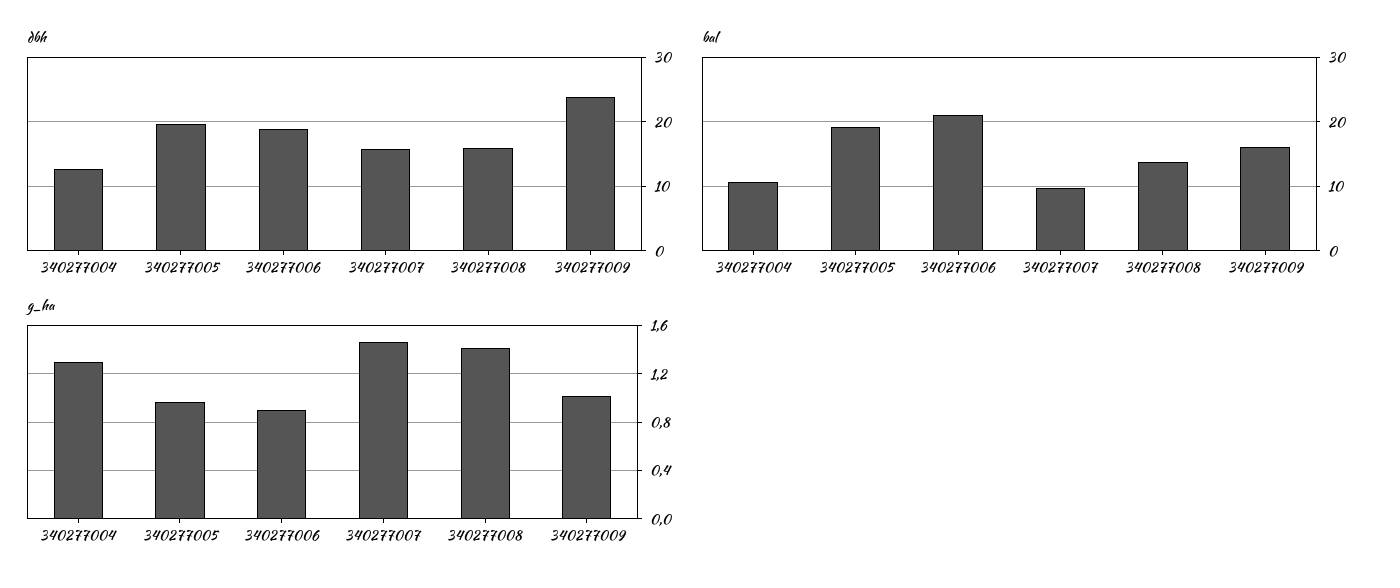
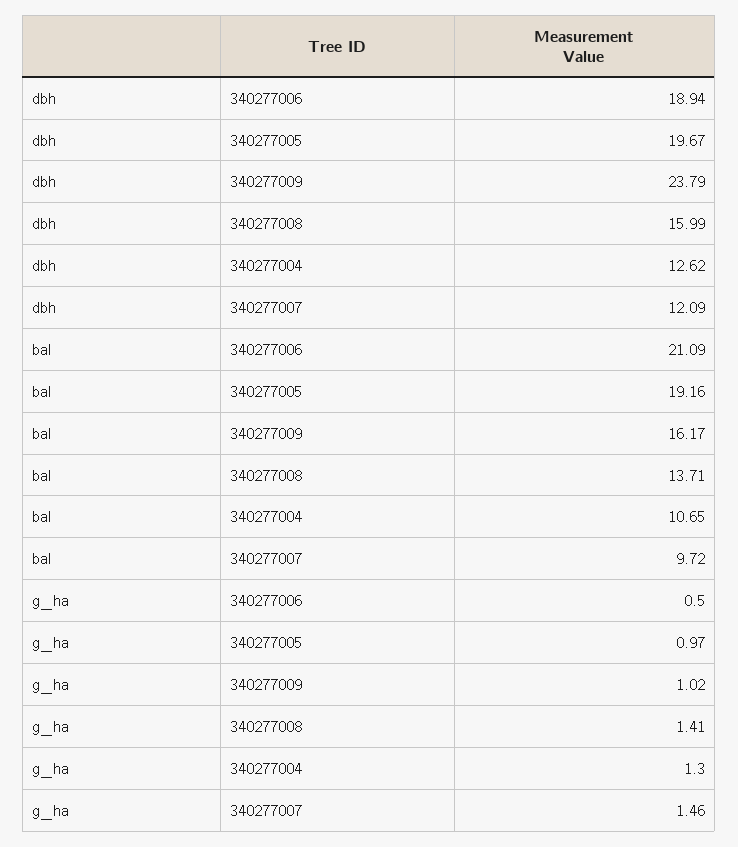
  {
    "dbh": {
      "340277004": 12.62,
      "340277005": 19.67,
      "340277006": 18.94,
-     "340277007": 16,
+     "340277007": 12.09,
      "340277008": 15.99,
      "340277009": 23.79
    },
    "bal": {
      "340277004": 10.65,
      "340277005": 19.16,
      "340277006": 21.09,
      "340277007": 9.72,
      "340277008": 13.71,
      "340277009": 16.17
    },
    "g_ha": {
      "340277004": 1.3,
      "340277005": 0.97,
-     "340277006": 0.9,
+     "340277006": 0.5,
      "340277007": 1.46,
      "340277008": 1.41,
      "340277009": 1.02
    }
  }

